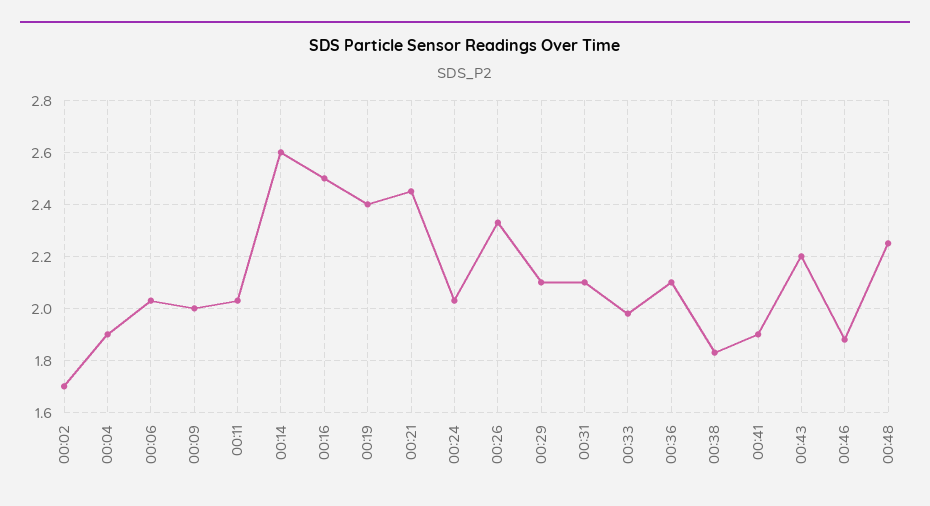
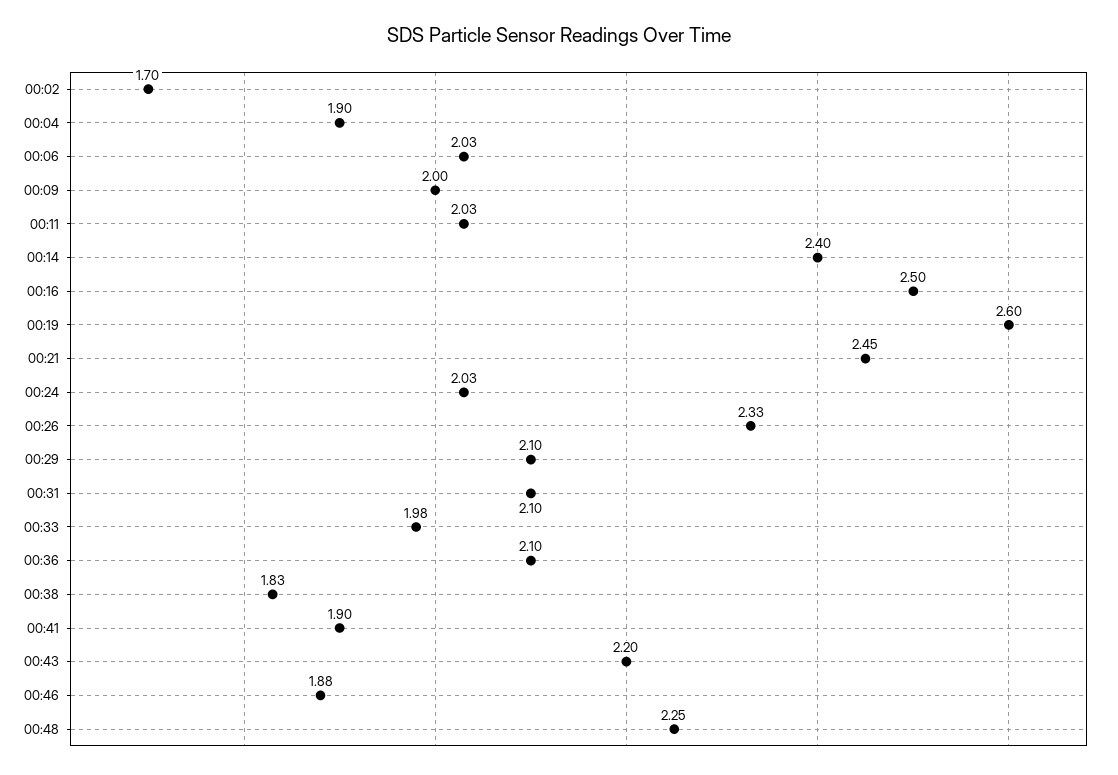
  {
    "00:02": 1.7,
    "00:04": 1.9,
    "00:06": 2.03,
    "00:09": 2,
    "00:11": 2.03,
-   "00:14": 2.6,
+   "00:14": 2.4,
    "00:16": 2.5,
-   "00:19": 2.4,
+   "00:19": 2.6,
    "00:21": 2.45,
    "00:24": 2.03,
    "00:26": 2.33,
    "00:29": 2.1,
    "00:31": 2.1,
    "00:33": 1.98,
    "00:36": 2.1,
    "00:38": 1.83,
    "00:41": 1.9,
    "00:43": 2.2,
    "00:46": 1.88,
    "00:48": 2.25
  }

